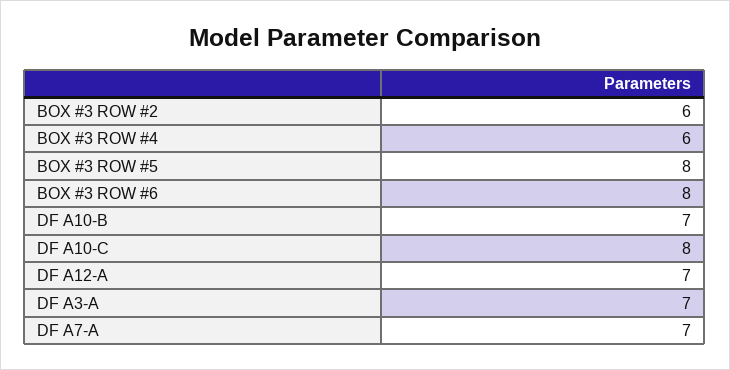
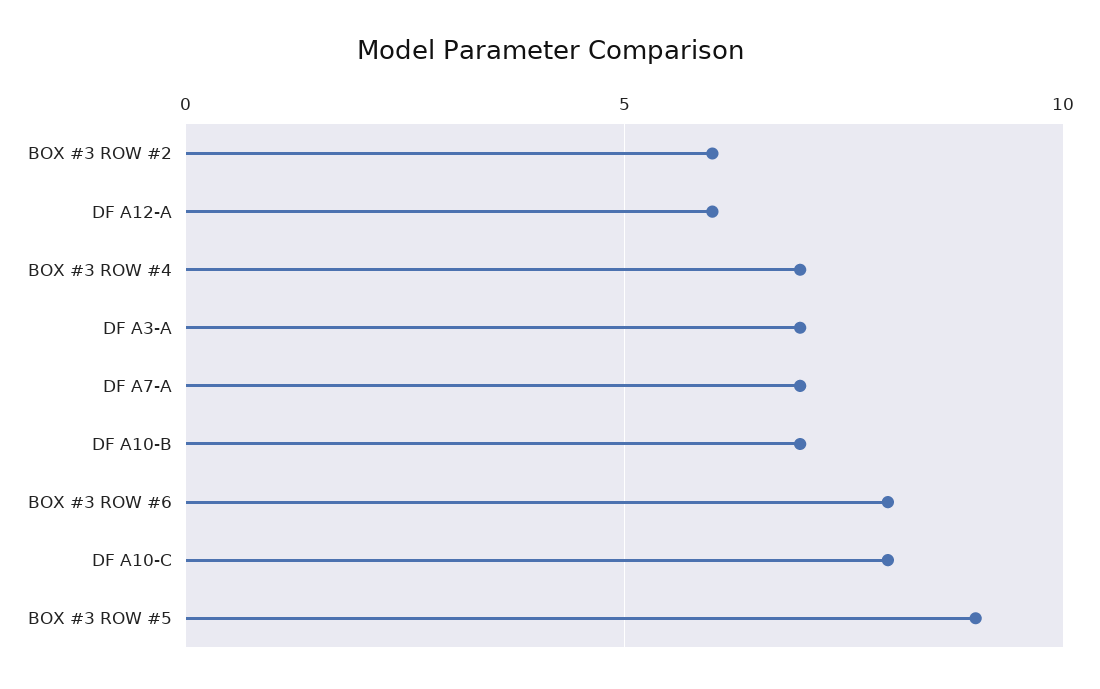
  {
    "BOX #3 ROW #2": 6,
-   "BOX #3 ROW #4": 6,
+   "BOX #3 ROW #4": 7,
-   "BOX #3 ROW #5": 8,
+   "BOX #3 ROW #5": 9,
    "BOX #3 ROW #6": 8,
    "DF A10-B": 7,
    "DF A10-C": 8,
-   "DF A12-A": 7,
+   "DF A12-A": 6,
    "DF A3-A": 7,
    "DF A7-A": 7
  }

